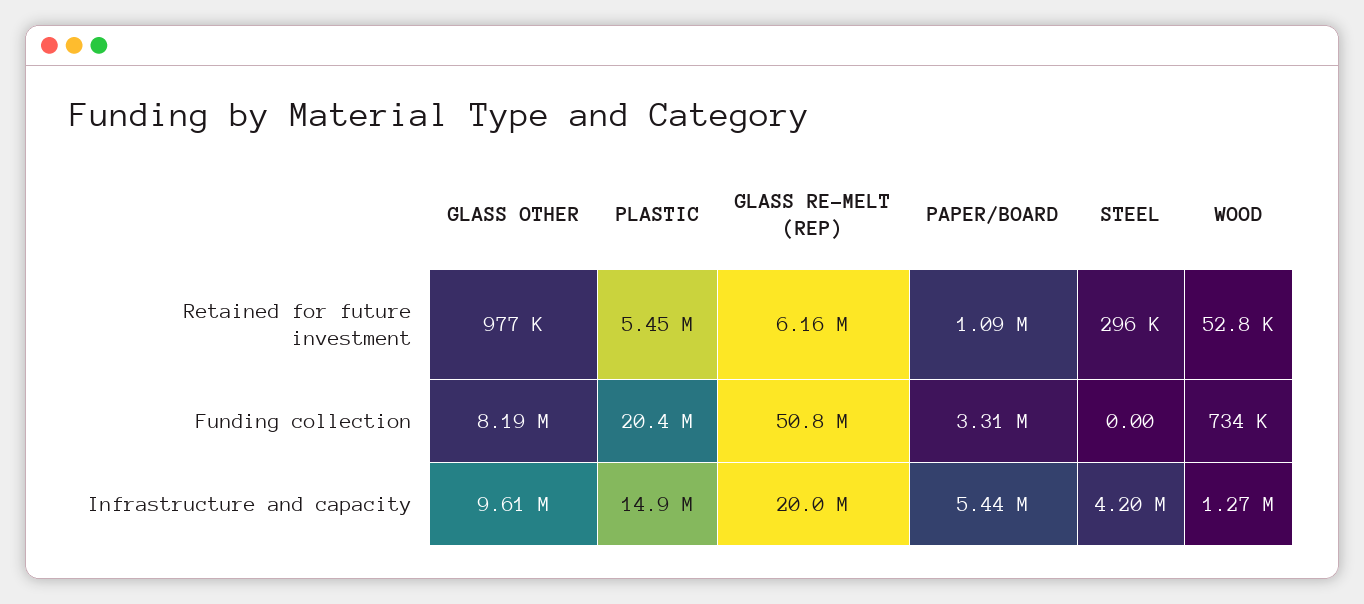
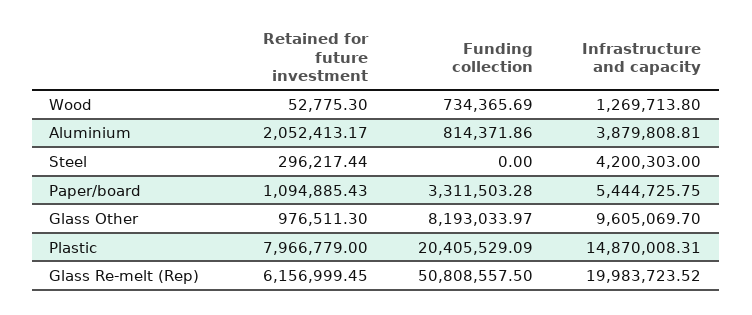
  {
    "GLASS OTHER": {
      "Retained for future investment": 976511.3,
      "Funding collection": 8193033.97,
      "Infrastructure and capacity": 9605069.7
    },
    "PLASTIC": {
-     "Retained for future investment": 5450000,
+     "Retained for future investment": 7966779,
      "Funding collection": 20405529.09,
      "Infrastructure and capacity": 14870008.31
    },
    "GLASS RE-MELT (REP)": {
      "Retained for future investment": 6156999.45,
      "Funding collection": 50808557.5,
      "Infrastructure and capacity": 19983723.52
    },
    "PAPER/BOARD": {
      "Retained for future investment": 1094885.43,
      "Funding collection": 3311503.28,
      "Infrastructure and capacity": 5444725.75
    },
    "STEEL": {
      "Retained for future investment": 296217.44,
      "Funding collection": 0,
      "Infrastructure and capacity": 4200303
    },
    "WOOD": {
      "Retained for future investment": 52775.3,
      "Funding collection": 734365.69,
      "Infrastructure and capacity": 1269713.8
-   }
+   },
+   "Aluminium": {
+     "Retained for future investment": 2052413.17,
+     "Funding collection": 814371.86,
+     "Infrastructure and capacity": 3879808.81
+   }
  }

